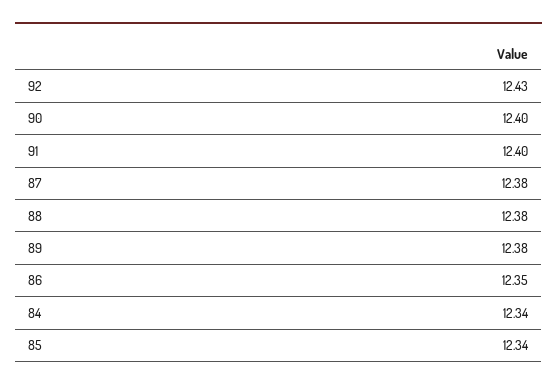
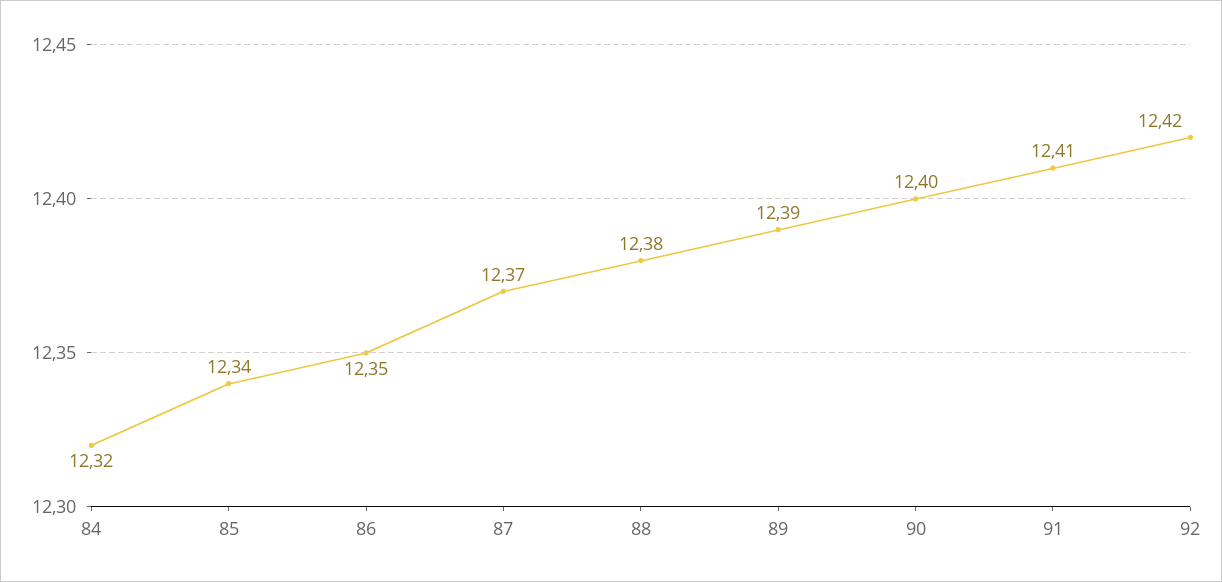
  {
-   "92": 12.43,
+   "92": 12.42,
    "90": 12.4,
-   "91": 12.4,
+   "91": 12.41,
-   "87": 12.38,
+   "87": 12.37,
    "88": 12.38,
-   "89": 12.38,
+   "89": 12.39,
    "86": 12.35,
-   "84": 12.34,
+   "84": 12.32,
    "85": 12.34
  }

